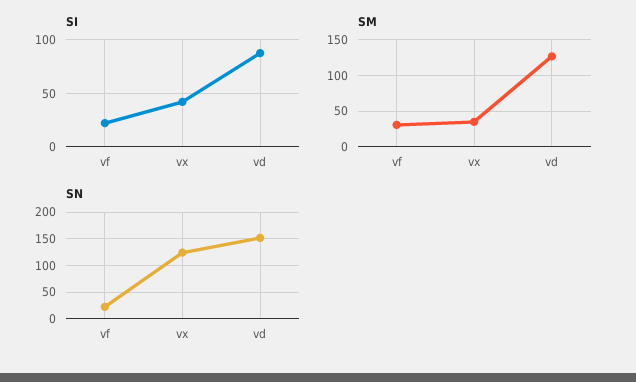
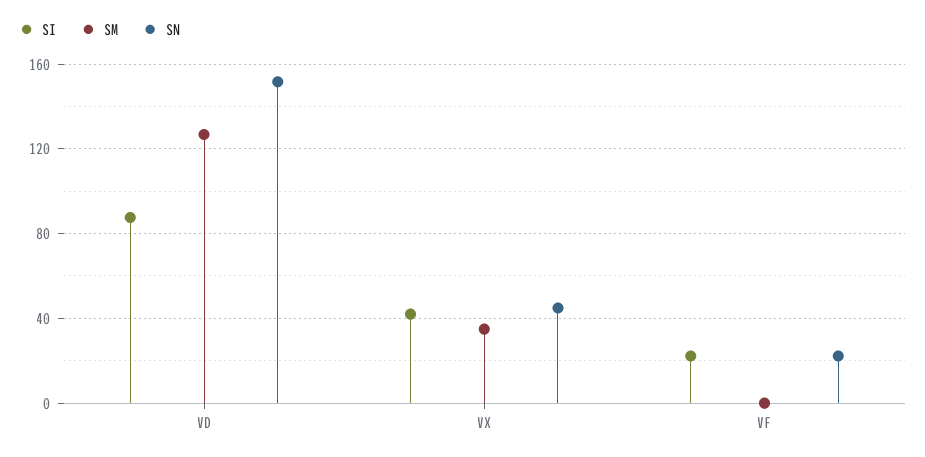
  {
    "SI": {
      "vf": 20,
      "vx": 40,
      "vd": 90
    },
    "SM": {
-     "vf": 30,
+     "vf": 0,
      "vx": 35,
      "vd": 125
    },
    "SN": {
      "vf": 20,
-     "vx": 125,
+     "vx": 45,
      "vd": 150
    }
  }

